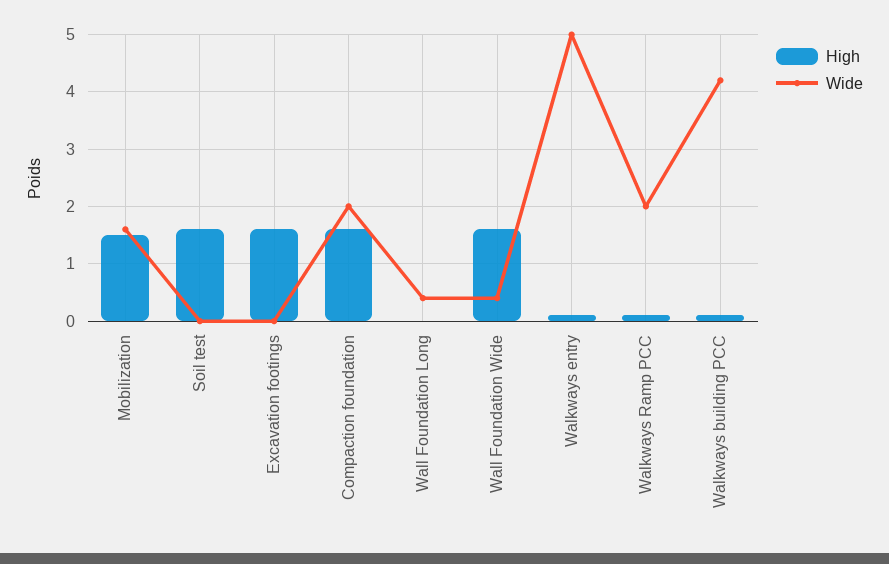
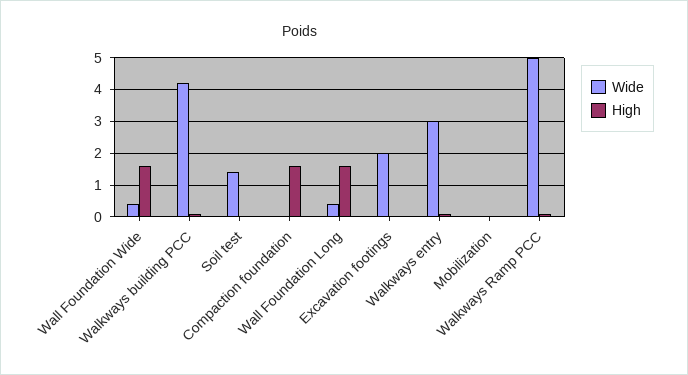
  {
    "High": {
-     "Mobilization": 1.5,
+     "Mobilization": 0,
-     "Soil test": 1.5,
+     "Soil test": 0,
-     "Excavation footings": 1.5,
+     "Excavation footings": 0,
      "Compaction foundation": 1.5,
-     "Wall Foundation Long": 0,
+     "Wall Foundation Long": 1.5,
      "Wall Foundation Wide": 1.5,
      "Walkways entry": 0,
      "Walkways Ramp PCC": 0,
      "Walkways building PCC": 0
    },
    "Wide": {
-     "Mobilization": 1.5,
+     "Mobilization": 0,
-     "Soil test": 0,
+     "Soil test": 1.5,
-     "Excavation footings": 0,
+     "Excavation footings": 2,
-     "Compaction foundation": 2,
+     "Compaction foundation": 0,
      "Wall Foundation Long": 0.5,
      "Wall Foundation Wide": 0.5,
-     "Walkways entry": 5,
+     "Walkways entry": 3,
-     "Walkways Ramp PCC": 2,
+     "Walkways Ramp PCC": 5,
      "Walkways building PCC": 4
    }
  }

